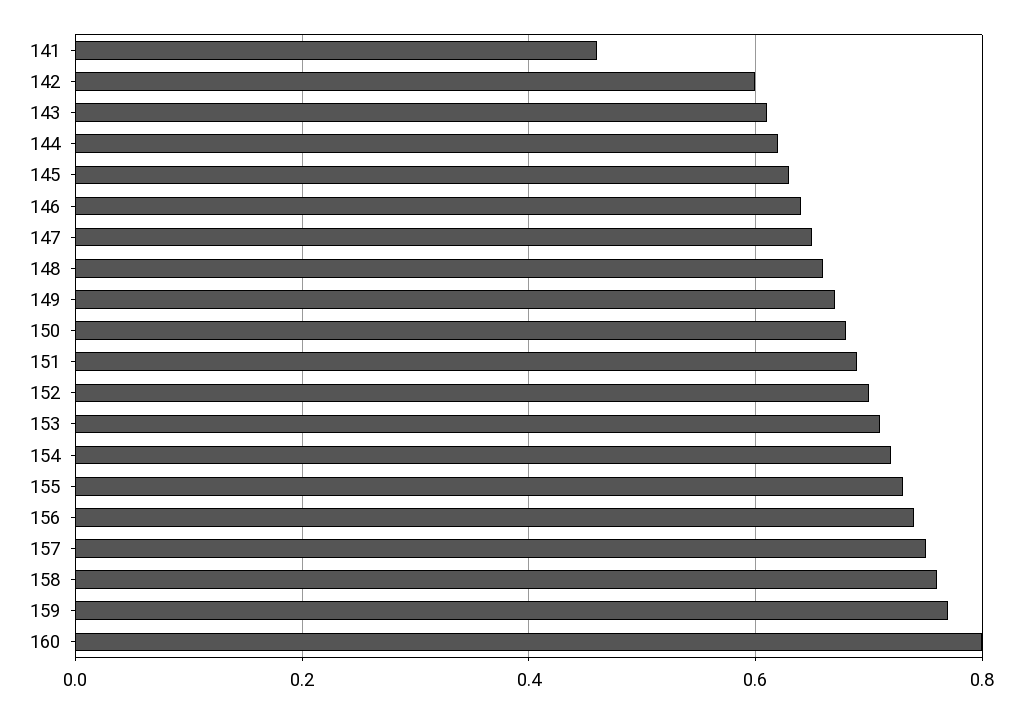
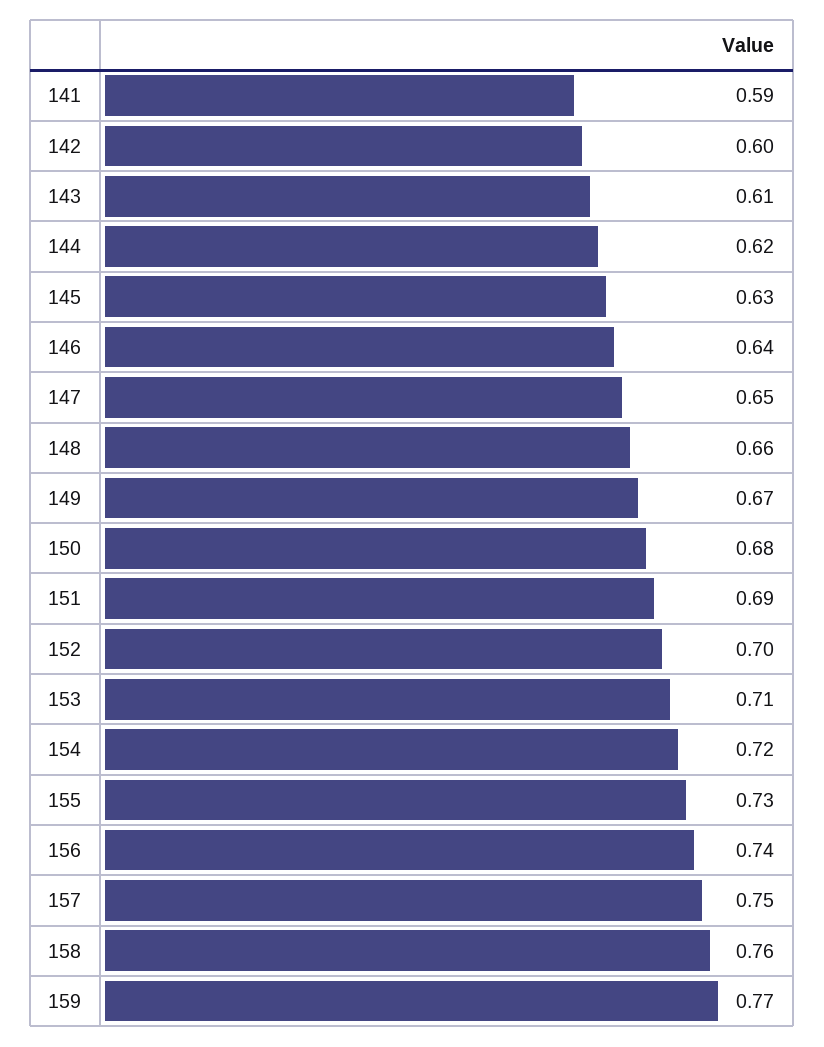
  {
-   "141": 0.45,
+   "141": 0.59,
    "142": 0.6,
    "143": 0.61,
    "144": 0.62,
    "145": 0.63,
    "146": 0.64,
    "147": 0.65,
    "148": 0.66,
    "149": 0.67,
    "150": 0.68,
    "151": 0.69,
    "152": 0.7,
    "153": 0.71,
    "154": 0.72,
    "155": 0.73,
    "156": 0.74,
    "157": 0.75,
    "158": 0.76,
-   "159": 0.77,
+   "159": 0.77
-   "160": 0.8
  }

